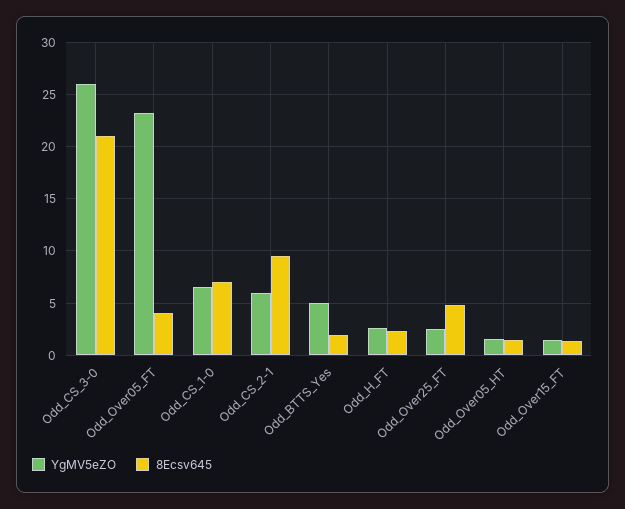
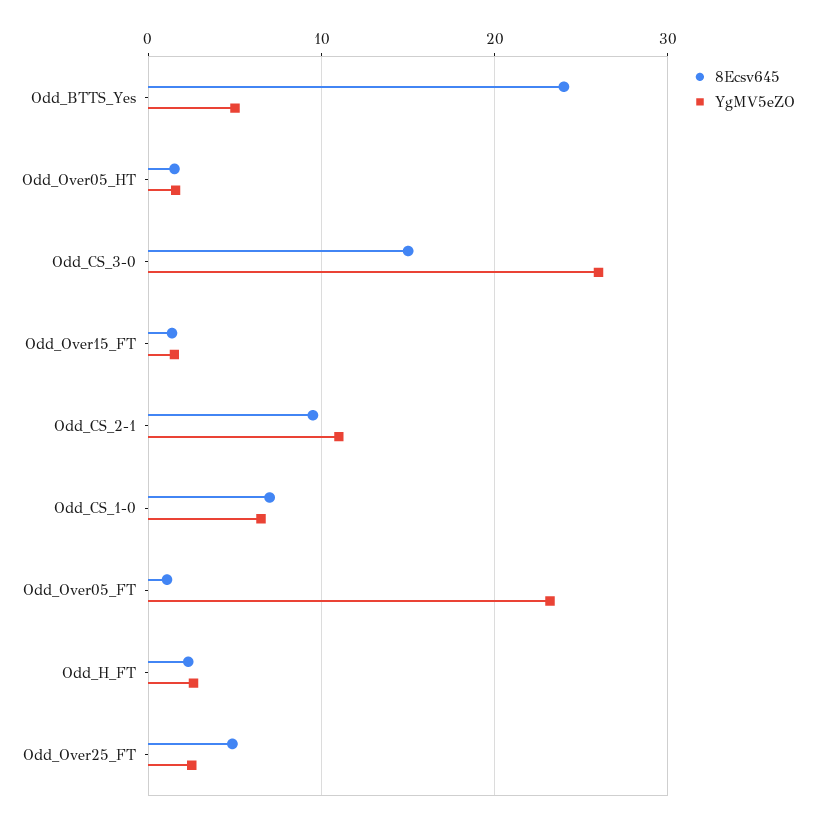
  {
    "YgMV5eZO": {
      "Odd_CS_3-0": 26,
      "Odd_Over05_FT": 23,
      "Odd_CS_1-0": 7,
-     "Odd_CS_2-1": 6,
+     "Odd_CS_2-1": 11,
      "Odd_BTTS_Yes": 5,
      "Odd_H_FT": 3,
      "Odd_Over25_FT": 3,
      "Odd_Over05_HT": 2,
      "Odd_Over15_FT": 2
    },
    "8Ecsv645": {
-     "Odd_CS_3-0": 21,
+     "Odd_CS_3-0": 15,
-     "Odd_Over05_FT": 4,
+     "Odd_Over05_FT": 1,
      "Odd_CS_1-0": 7,
      "Odd_CS_2-1": 10,
-     "Odd_BTTS_Yes": 2,
+     "Odd_BTTS_Yes": 24,
      "Odd_H_FT": 2,
      "Odd_Over25_FT": 5,
      "Odd_Over05_HT": 2,
      "Odd_Over15_FT": 1
    }
  }

